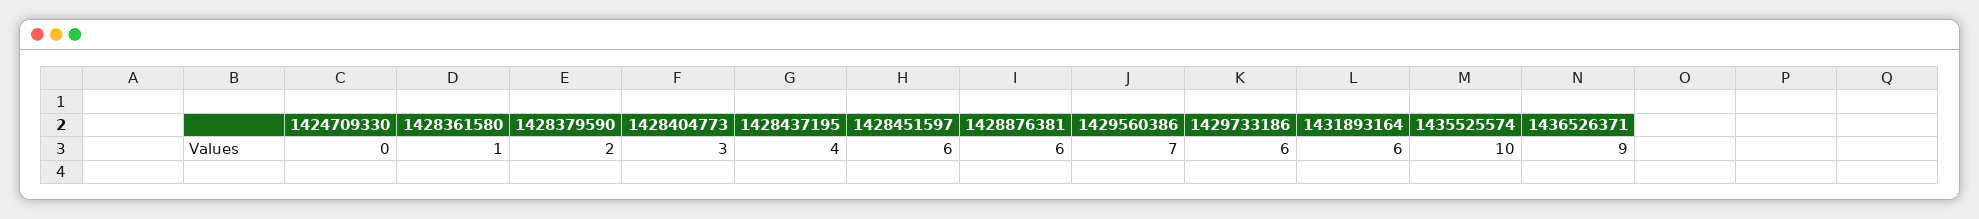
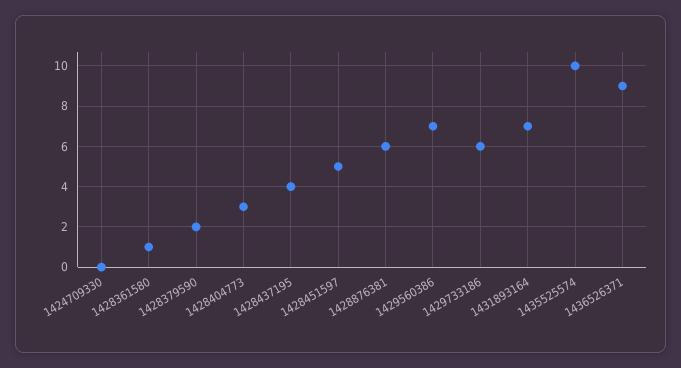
  {
    "1424709330": 0,
    "1428361580": 1,
    "1428379590": 2,
    "1428404773": 3,
    "1428437195": 4,
-   "1428451597": 6,
+   "1428451597": 5,
    "1428876381": 6,
    "1429560386": 7,
    "1429733186": 6,
-   "1431893164": 6,
+   "1431893164": 7,
    "1435525574": 10,
    "1436526371": 9
  }

